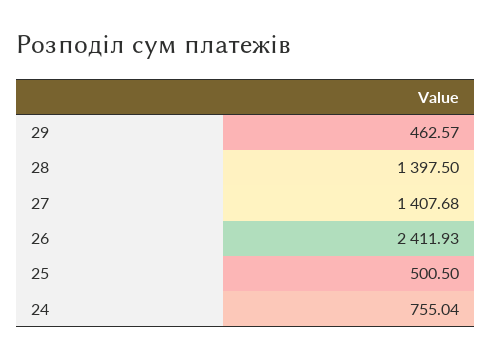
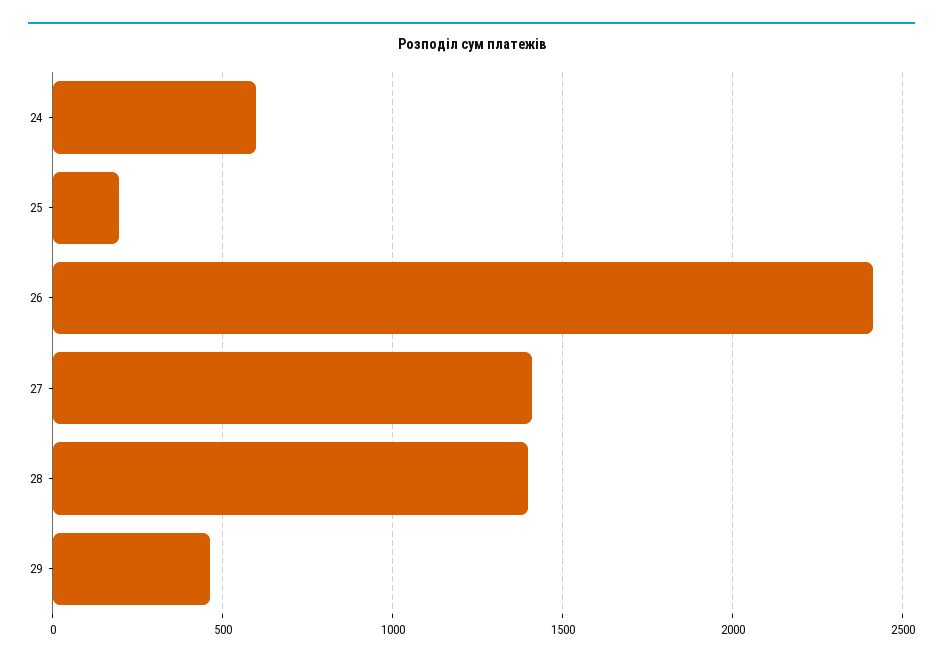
  {
    "29": 462.57,
    "28": 1397.5,
    "27": 1407.68,
    "26": 2411.93,
-   "25": 500.5,
+   "25": 200,
-   "24": 755.04
+   "24": 600
  }

